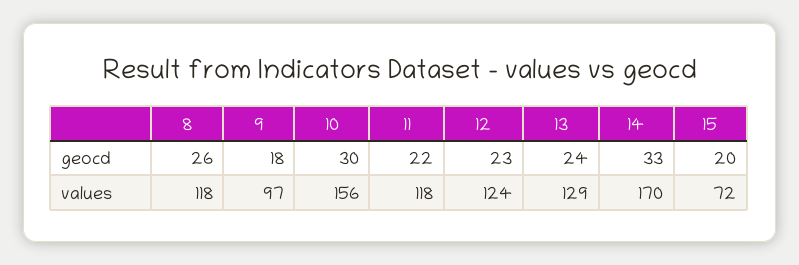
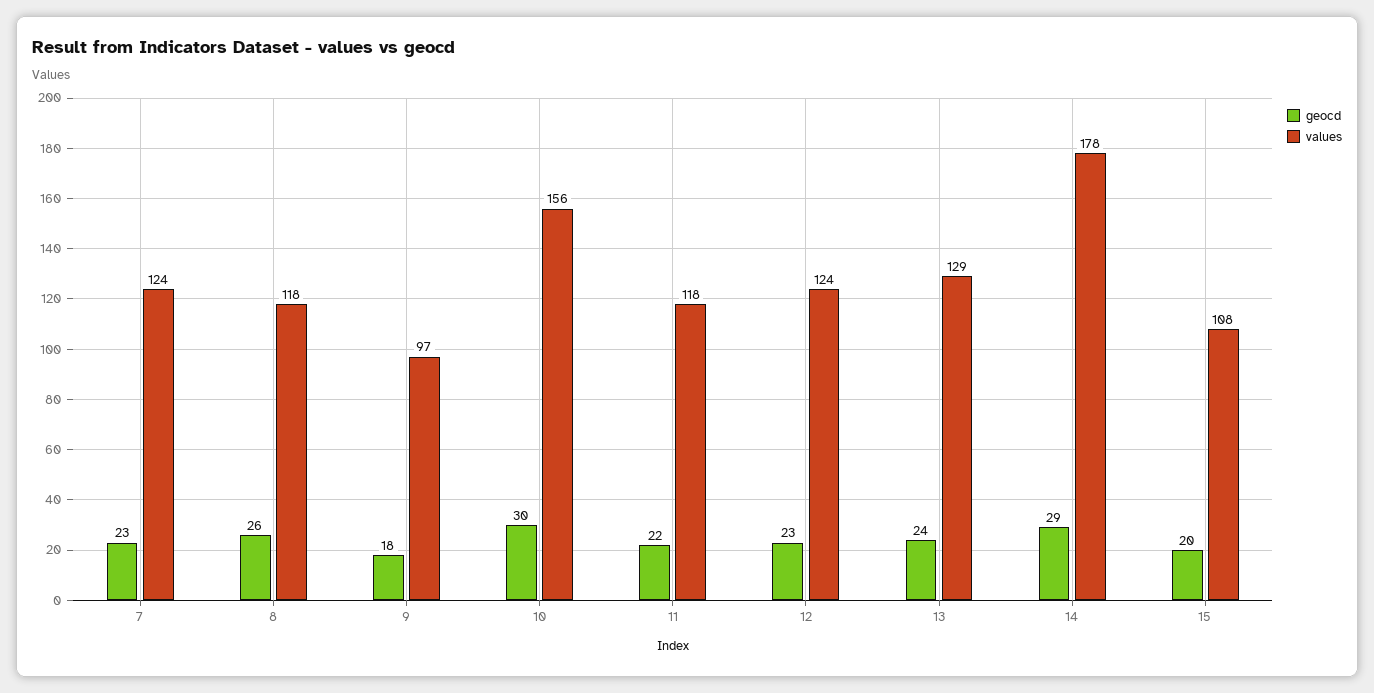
  {
    "geocd": {
      "8": 26,
      "9": 18,
      "10": 30,
      "11": 22,
      "12": 23,
      "13": 24,
-     "14": 33,
+     "14": 29,
-     "15": 20
+     "15": 20,
+     "7": 23
    },
    "values": {
      "8": 118,
      "9": 97,
      "10": 156,
      "11": 118,
      "12": 124,
      "13": 129,
-     "14": 170,
+     "14": 178,
-     "15": 72
+     "15": 108,
+     "7": 124
    }
  }

